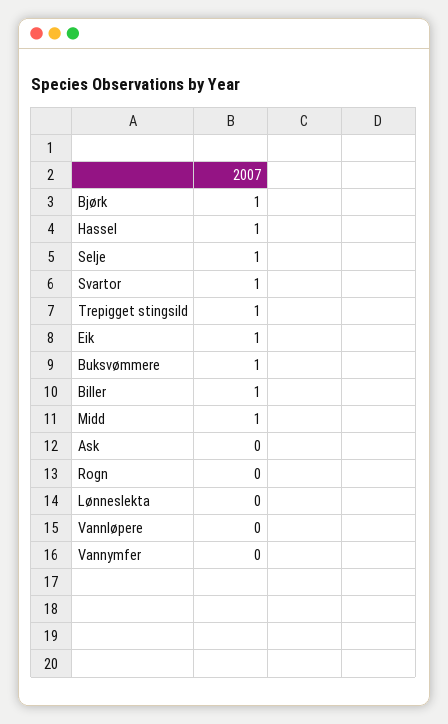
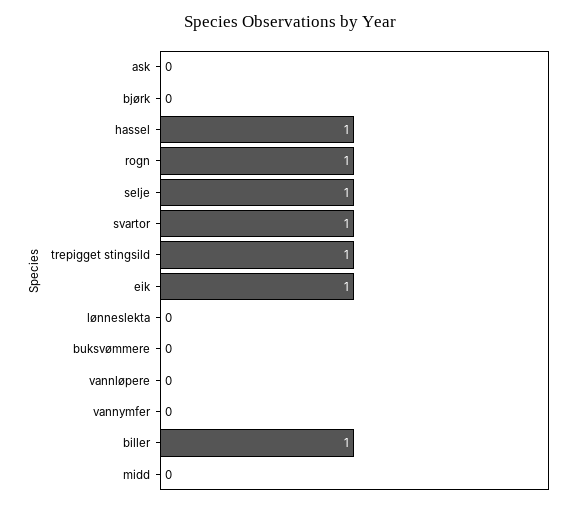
  {
-   "Bjørk": 1,
+   "Bjørk": 0,
    "Hassel": 1,
    "Selje": 1,
    "Svartor": 1,
    "Trepigget stingsild": 1,
    "Eik": 1,
-   "Buksvømmere": 1,
+   "Buksvømmere": 0,
    "Biller": 1,
-   "Midd": 1,
+   "Midd": 0,
    "Ask": 0,
-   "Rogn": 0,
+   "Rogn": 1,
    "Lønneslekta": 0,
    "Vannløpere": 0,
    "Vannymfer": 0
  }

